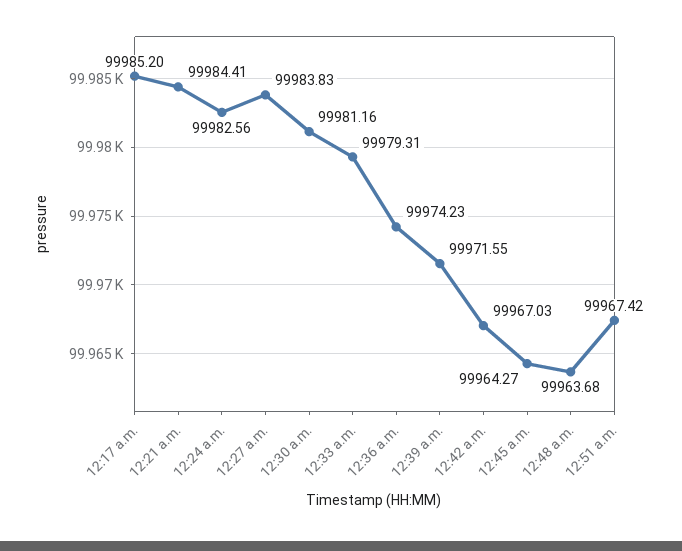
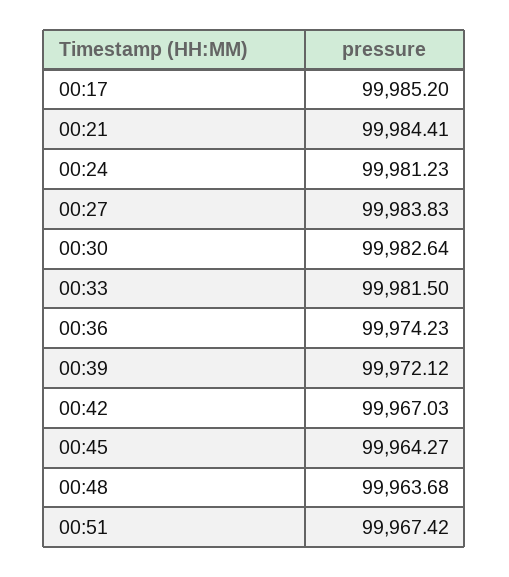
  {
    "12:17 a.m.": 99985.2,
    "12:21 a.m.": 99984.41,
-   "12:24 a.m.": 99982.56,
+   "12:24 a.m.": 99981.23,
    "12:27 a.m.": 99983.83,
-   "12:30 a.m.": 99981.16,
+   "12:30 a.m.": 99982.64,
-   "12:33 a.m.": 99979.31,
+   "12:33 a.m.": 99981.5,
    "12:36 a.m.": 99974.23,
-   "12:39 a.m.": 99971.55,
+   "12:39 a.m.": 99972.12,
    "12:42 a.m.": 99967.03,
    "12:45 a.m.": 99964.27,
    "12:48 a.m.": 99963.68,
    "12:51 a.m.": 99967.42
  }

